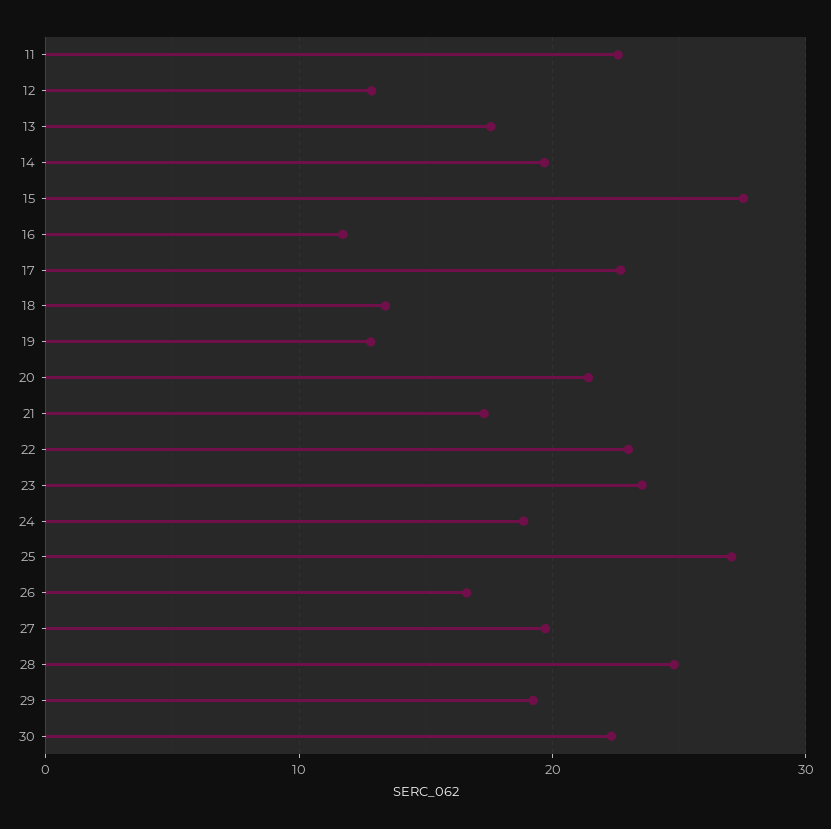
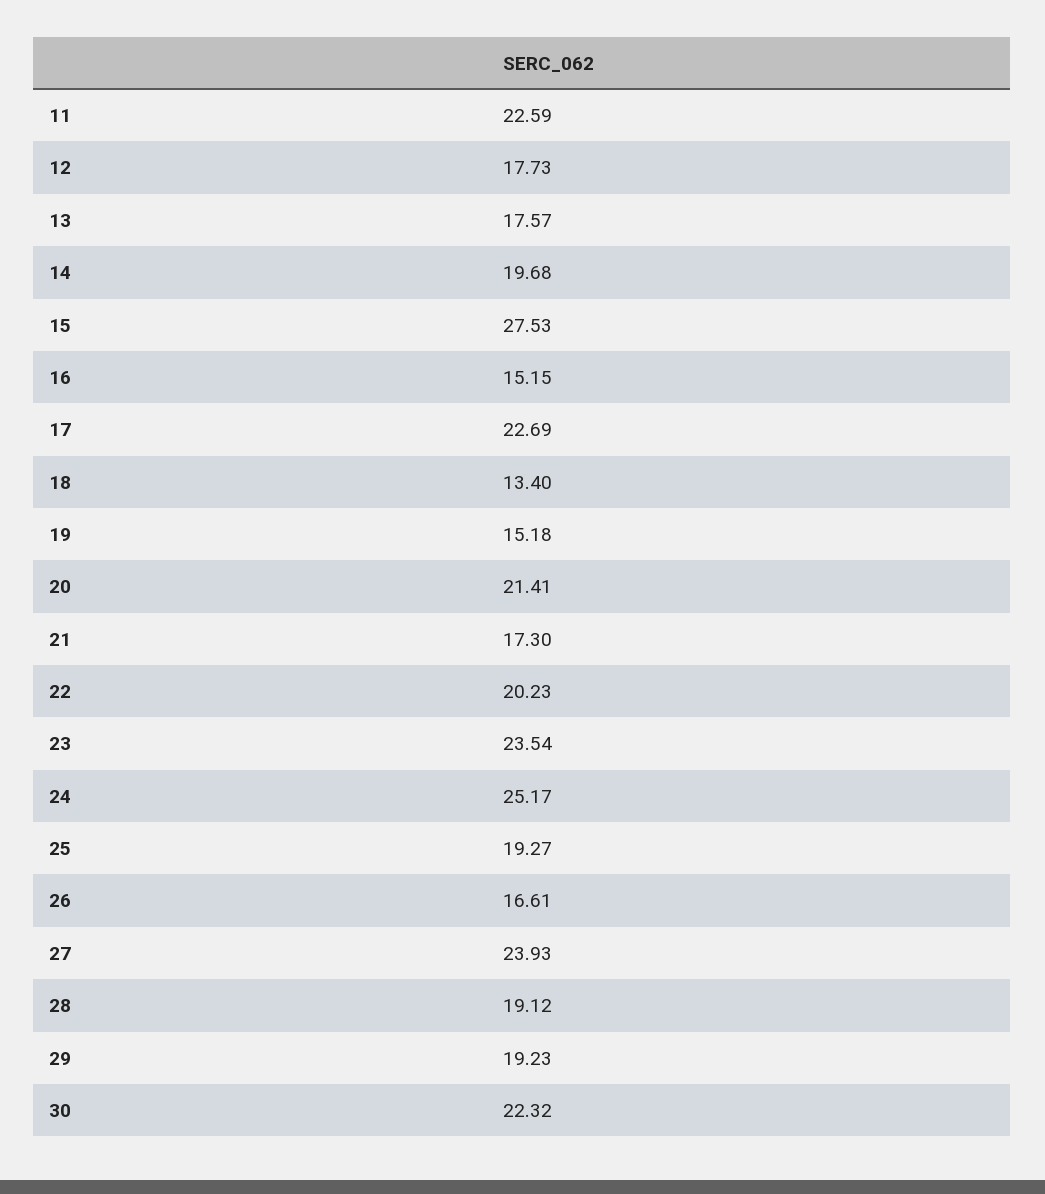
  {
    "11": 22.59,
-   "12": 13,
+   "12": 17.73,
    "13": 17.57,
    "14": 19.68,
    "15": 27.53,
-   "16": 12,
+   "16": 15.15,
    "17": 22.69,
    "18": 13.4,
-   "19": 13,
+   "19": 15.18,
    "20": 21.41,
    "21": 17.3,
-   "22": 23,
+   "22": 20.23,
    "23": 23.54,
-   "24": 19,
+   "24": 25.17,
-   "25": 27,
+   "25": 19.27,
    "26": 16.61,
-   "27": 20,
+   "27": 23.93,
-   "28": 25,
+   "28": 19.12,
    "29": 19.23,
    "30": 22.32
  }

